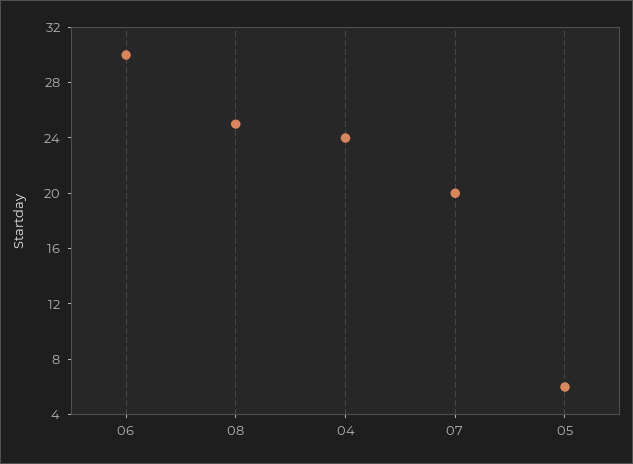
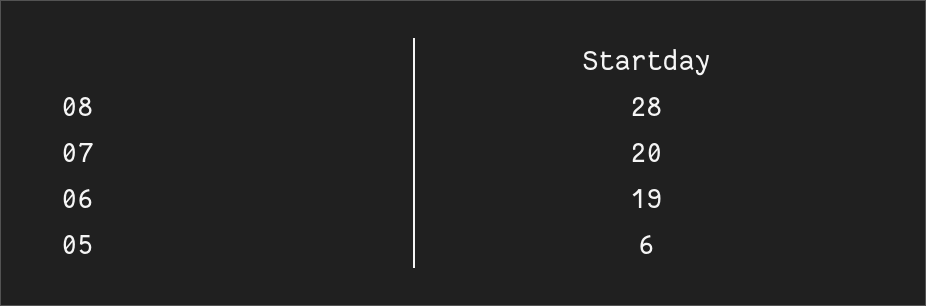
  {
-   "06": 30,
+   "06": 19,
-   "08": 25,
+   "08": 28,
-   "04": 24,
    "07": 20,
    "05": 6
  }

